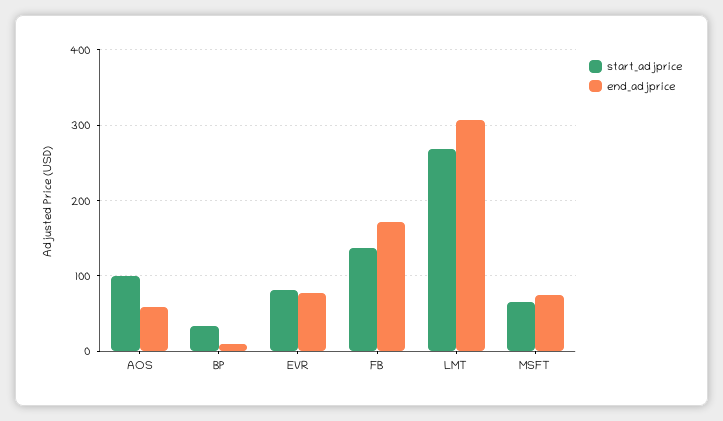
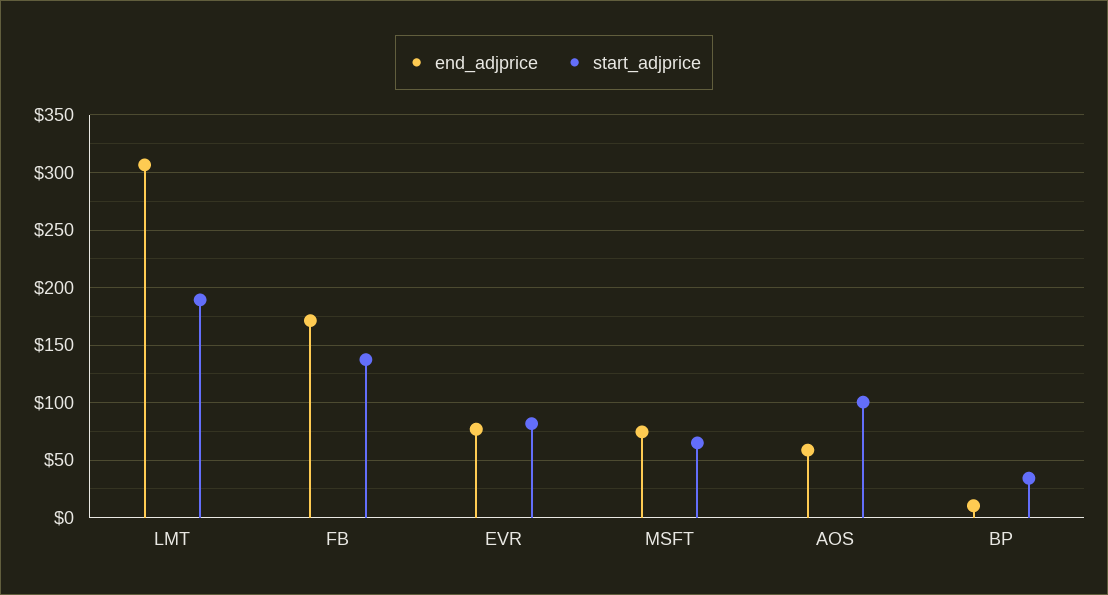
  {
    "start_adjprice": {
      "AOS": 100,
      "BP": 30,
      "EVR": 80,
      "FB": 140,
-     "LMT": 270,
+     "LMT": 190,
      "MSFT": 60
    },
    "end_adjprice": {
      "AOS": 60,
      "BP": 10,
      "EVR": 80,
      "FB": 170,
      "LMT": 310,
      "MSFT": 70
    }
  }

